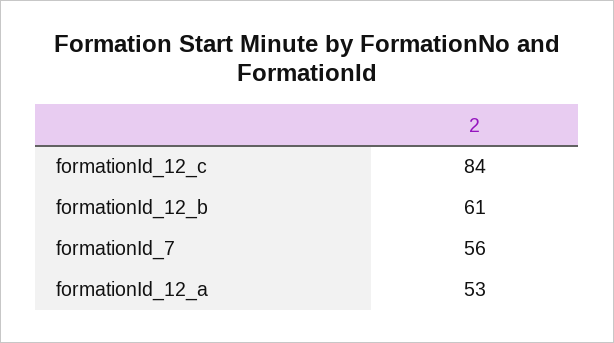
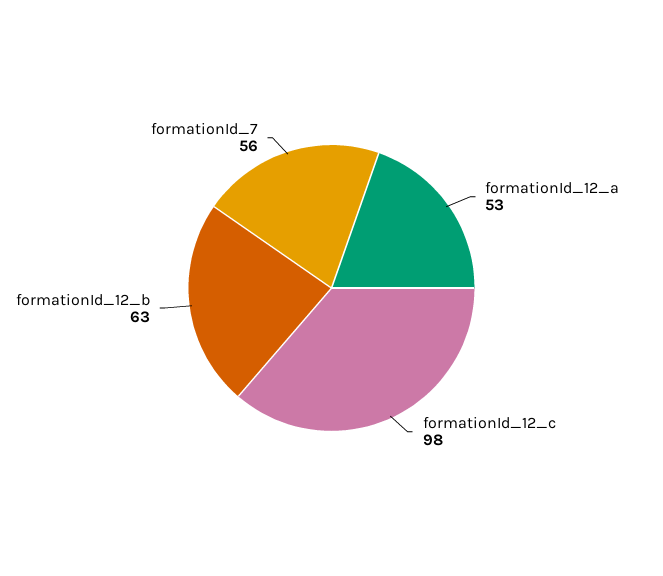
  {
-   "formationId_12_c": 84,
+   "formationId_12_c": 98,
-   "formationId_12_b": 61,
+   "formationId_12_b": 63,
    "formationId_7": 56,
    "formationId_12_a": 53
  }

